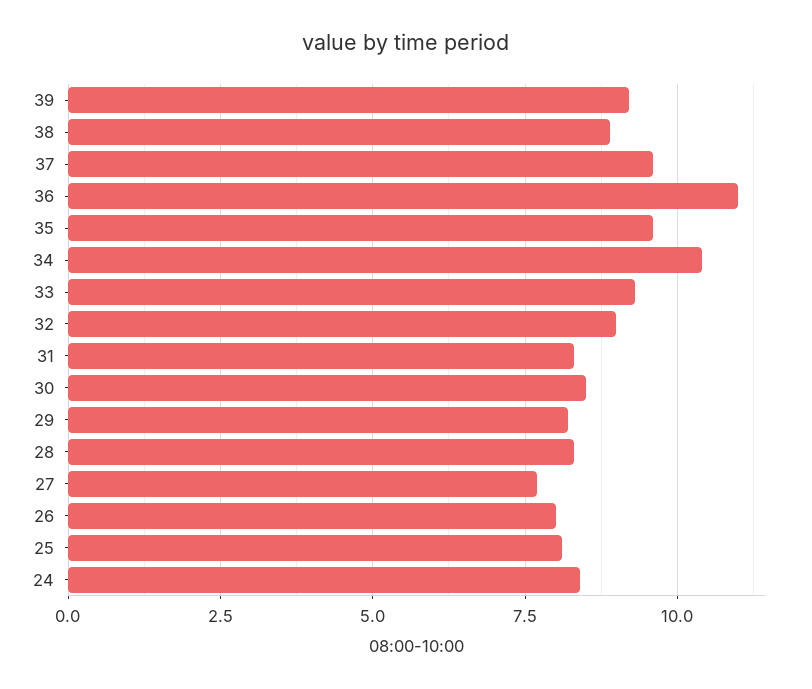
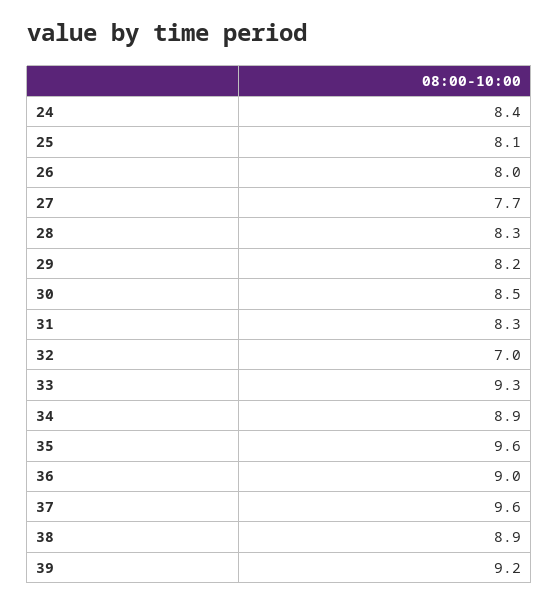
  {
    "39": 9.2,
    "38": 8.9,
    "37": 9.6,
-   "36": 11,
+   "36": 9,
    "35": 9.6,
-   "34": 10.5,
+   "34": 8.9,
    "33": 9.3,
-   "32": 9,
+   "32": 7,
    "31": 8.3,
    "30": 8.5,
    "29": 8.2,
    "28": 8.3,
    "27": 7.7,
    "26": 8,
    "25": 8.1,
    "24": 8.4
  }

